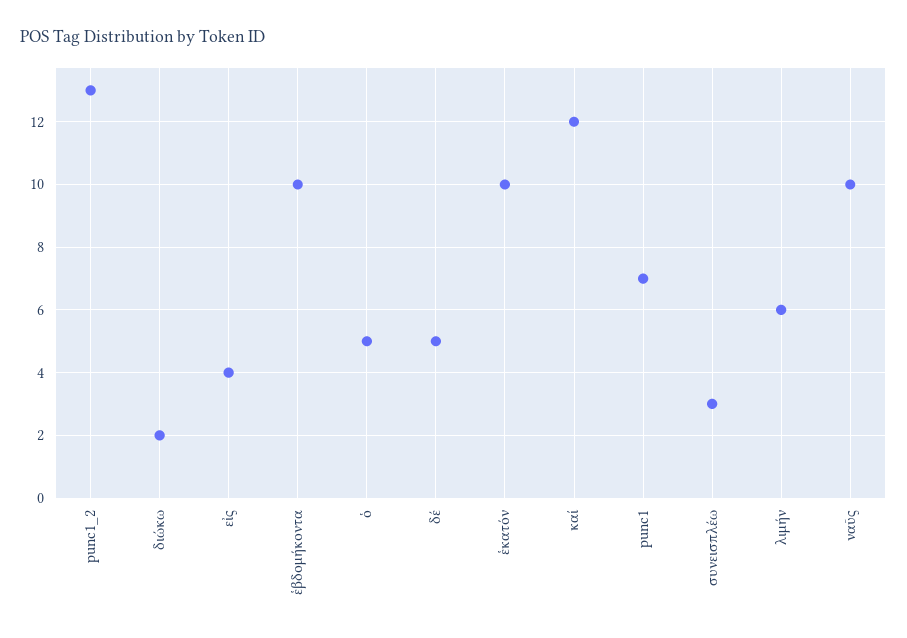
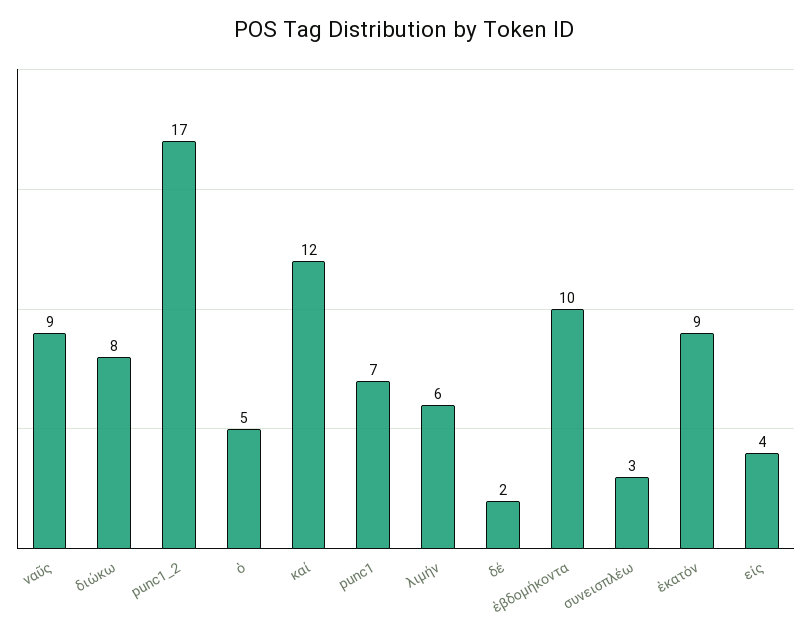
  {
-   "punc1_2": 13,
+   "punc1_2": 17,
-   "διώκω": 2,
+   "διώκω": 8,
    "εἰς": 4,
    "ἑβδομήκοντα": 10,
    "ὁ": 5,
-   "δέ": 5,
+   "δέ": 2,
-   "ἑκατόν": 10,
+   "ἑκατόν": 9,
    "καί": 12,
    "punc1": 7,
    "συνεισπλέω": 3,
    "λιμήν": 6,
-   "ναῦς": 10
+   "ναῦς": 9
  }

